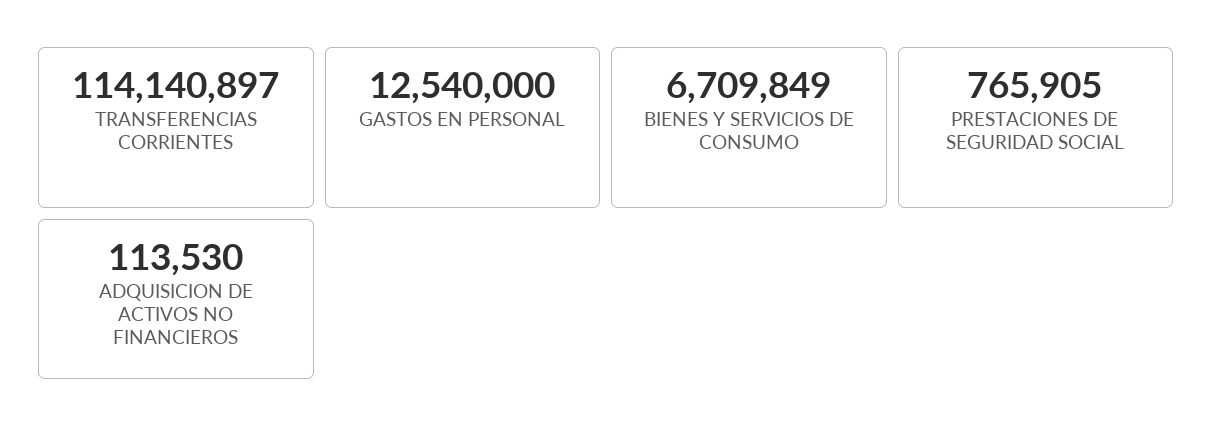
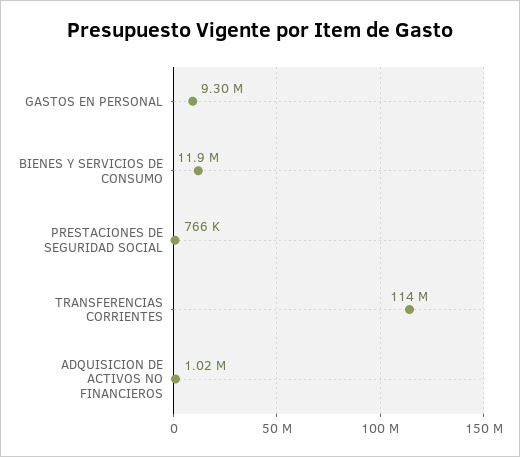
  {
    "TRANSFERENCIAS CORRIENTES": 114140897,
-   "GASTOS EN PERSONAL": 12540000,
+   "GASTOS EN PERSONAL": 9300000,
-   "BIENES Y SERVICIOS DE CONSUMO": 6709849,
+   "BIENES Y SERVICIOS DE CONSUMO": 11900000,
    "PRESTACIONES DE SEGURIDAD SOCIAL": 765905,
-   "ADQUISICION DE ACTIVOS NO FINANCIEROS": 113530
+   "ADQUISICION DE ACTIVOS NO FINANCIEROS": 1020000
  }

